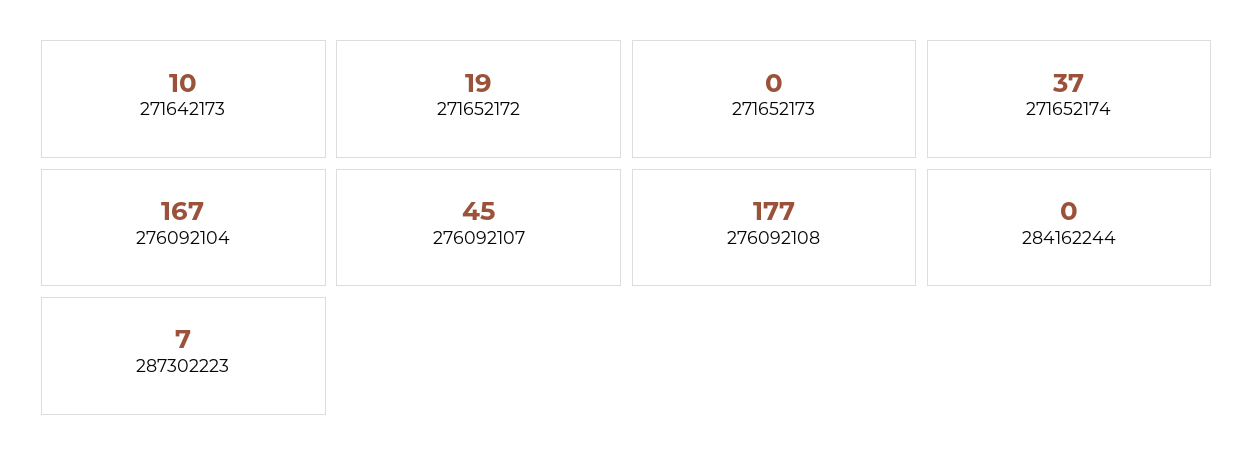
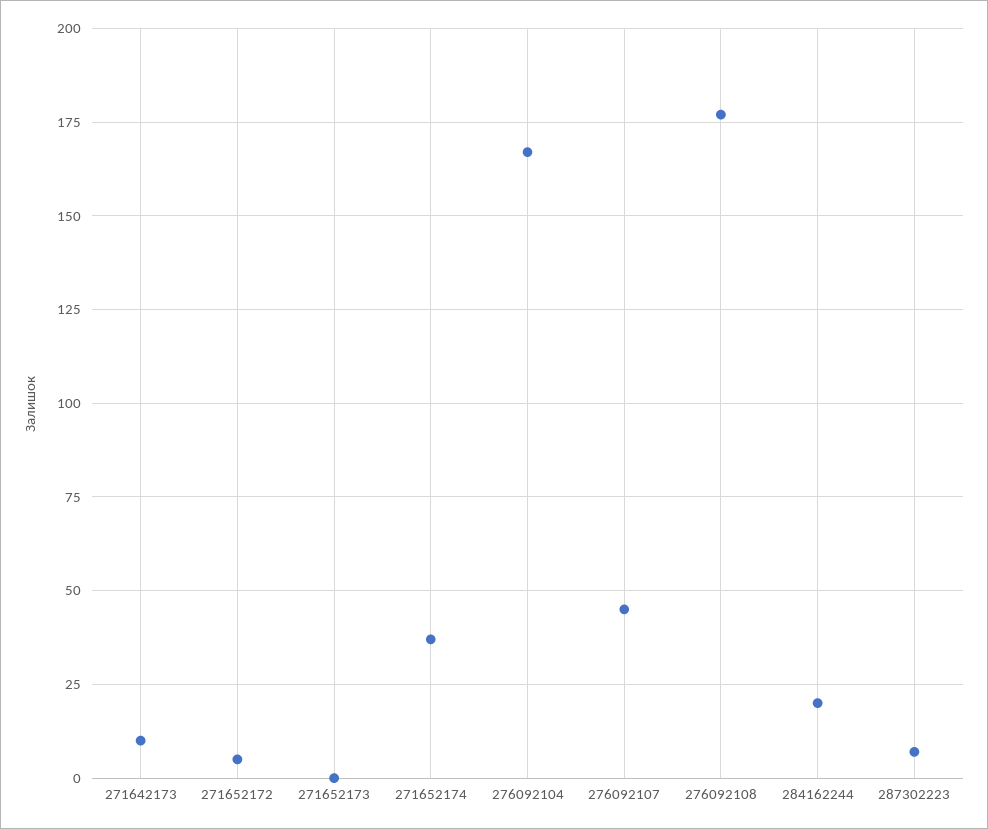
  {
    "271642173": 10,
-   "271652172": 19,
+   "271652172": 5,
    "271652173": 0,
    "271652174": 37,
    "276092104": 167,
    "276092107": 45,
    "276092108": 177,
-   "284162244": 0,
+   "284162244": 20,
    "287302223": 7
  }

